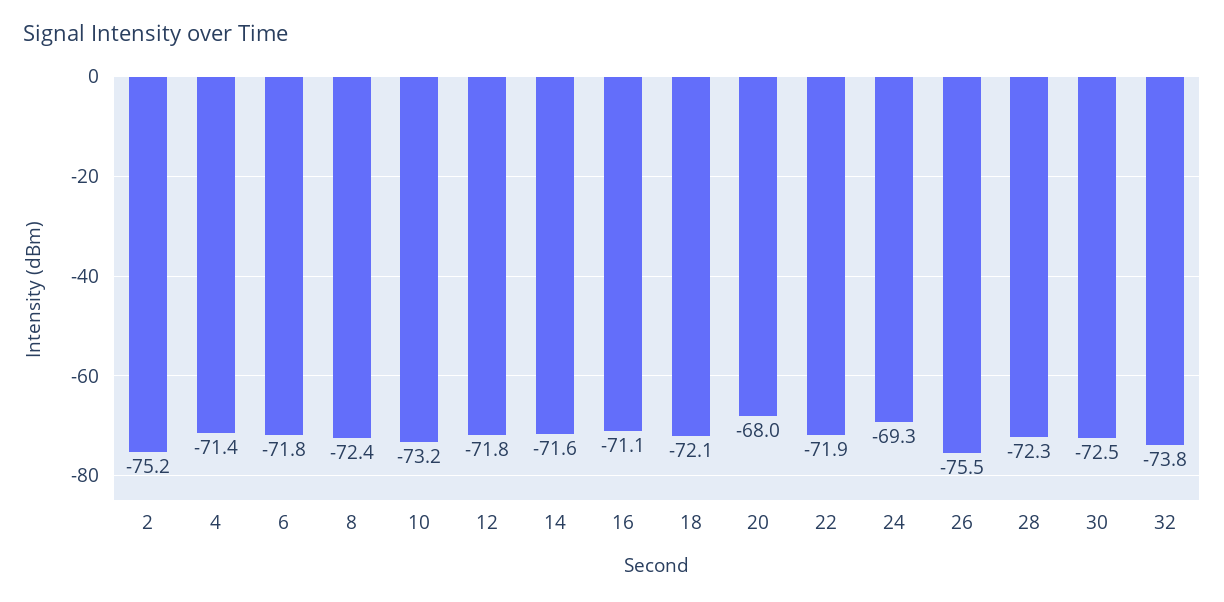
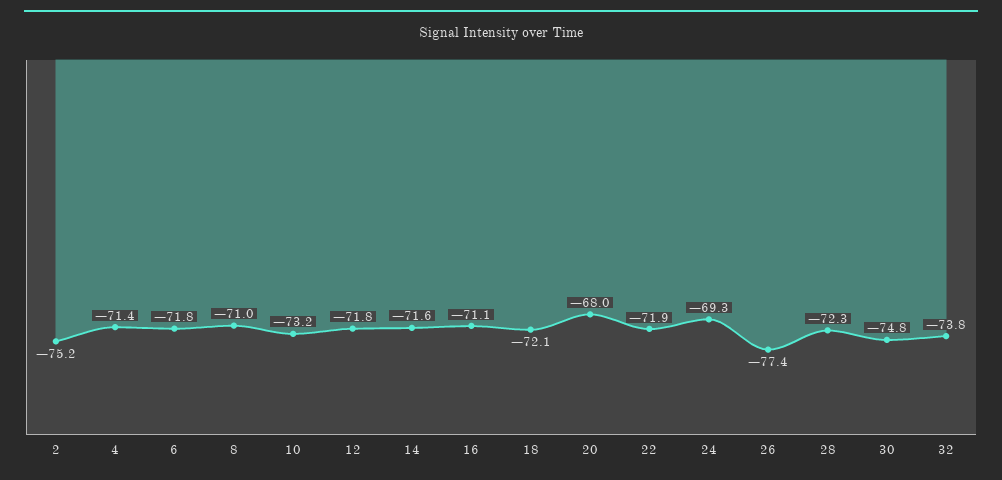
  {
    "2": -75.2,
    "4": -71.4,
    "6": -71.8,
-   "8": -72.4,
+   "8": -71,
    "10": -73.2,
    "12": -71.8,
    "14": -71.6,
    "16": -71.1,
    "18": -72.1,
    "20": -68,
    "22": -71.9,
    "24": -69.3,
-   "26": -75.5,
+   "26": -77.4,
    "28": -72.3,
-   "30": -72.5,
+   "30": -74.8,
    "32": -73.8
  }

